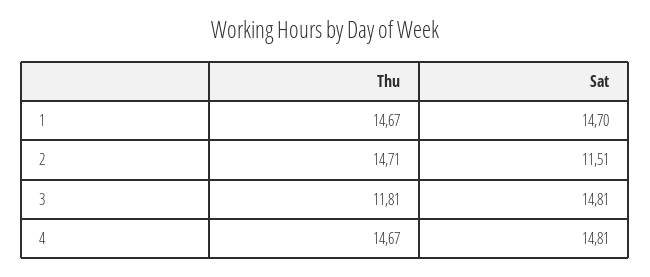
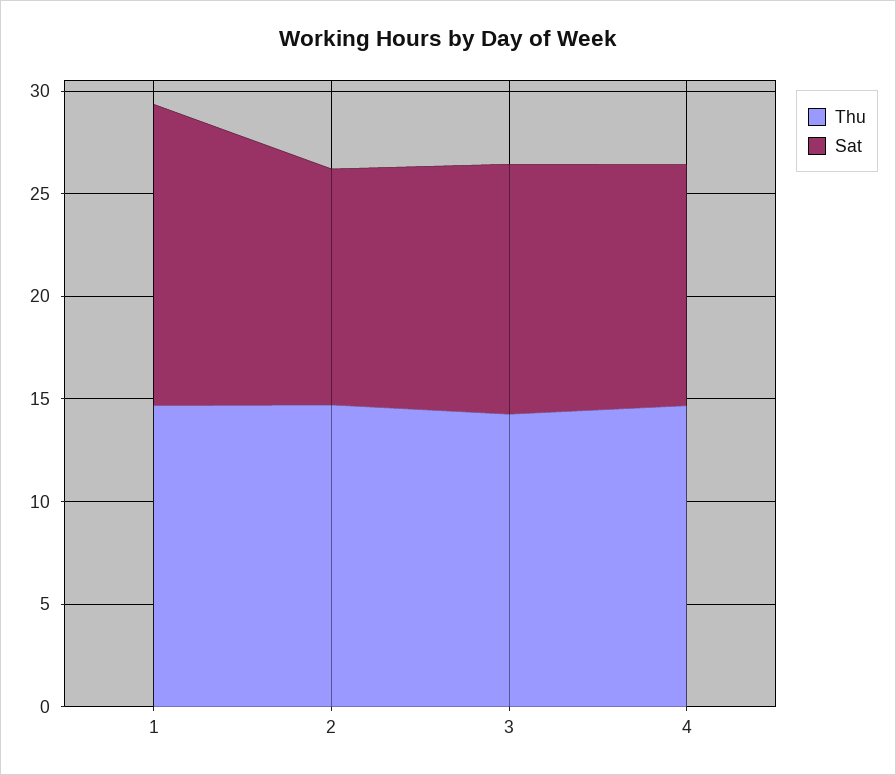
  {
    "Thu": {
      "1": 14.67,
      "2": 14.71,
-     "3": 11.81,
+     "3": 14,
      "4": 14.67
    },
    "Sat": {
      "1": 14.7,
      "2": 11.51,
-     "3": 14.81,
+     "3": 12,
-     "4": 14.81
+     "4": 12
    }
  }

